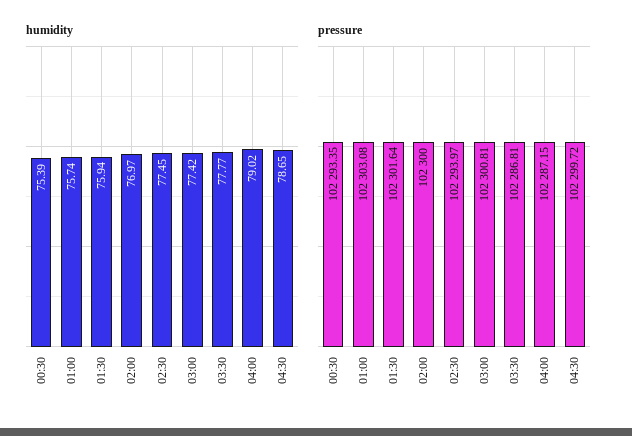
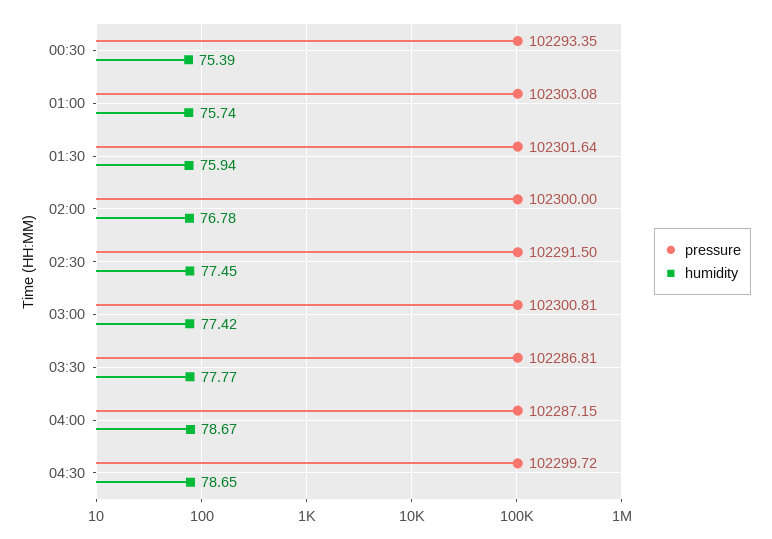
  {
    "humidity": {
      "00:30": 75.39,
      "01:00": 75.74,
      "01:30": 75.94,
-     "02:00": 76.97,
+     "02:00": 76.78,
      "02:30": 77.45,
      "03:00": 77.42,
      "03:30": 77.77,
-     "04:00": 79.02,
+     "04:00": 78.67,
      "04:30": 78.65
    },
    "pressure": {
      "00:30": 102293.35,
      "01:00": 102303.08,
      "01:30": 102301.64,
      "02:00": 102300,
-     "02:30": 102293.97,
+     "02:30": 102291.5,
      "03:00": 102300.81,
      "03:30": 102286.81,
      "04:00": 102287.15,
      "04:30": 102299.72
    }
  }

